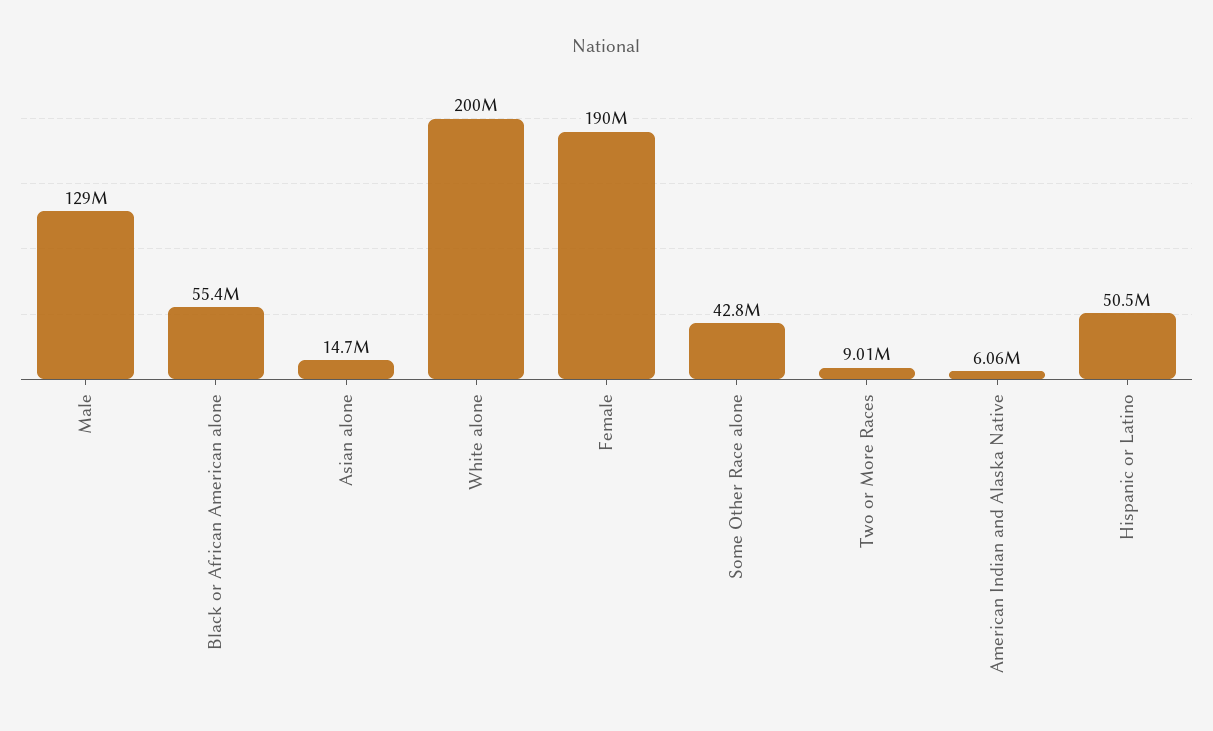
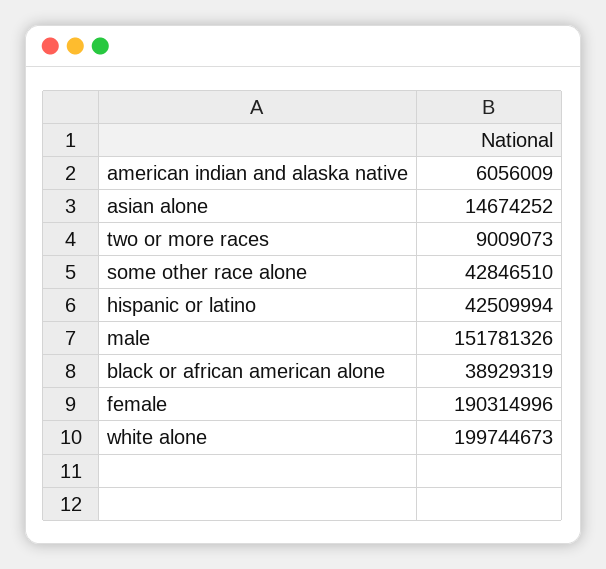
  {
-   "Male": 129000000,
+   "Male": 151781326,
-   "Black or African American alone": 55400000,
+   "Black or African American alone": 38929319,
    "Asian alone": 14674252,
    "White alone": 199744673,
    "Female": 190314996,
    "Some Other Race alone": 42846510,
    "Two or More Races": 9009073,
    "American Indian and Alaska Native": 6056009,
-   "Hispanic or Latino": 50500000
+   "Hispanic or Latino": 42509994
  }

